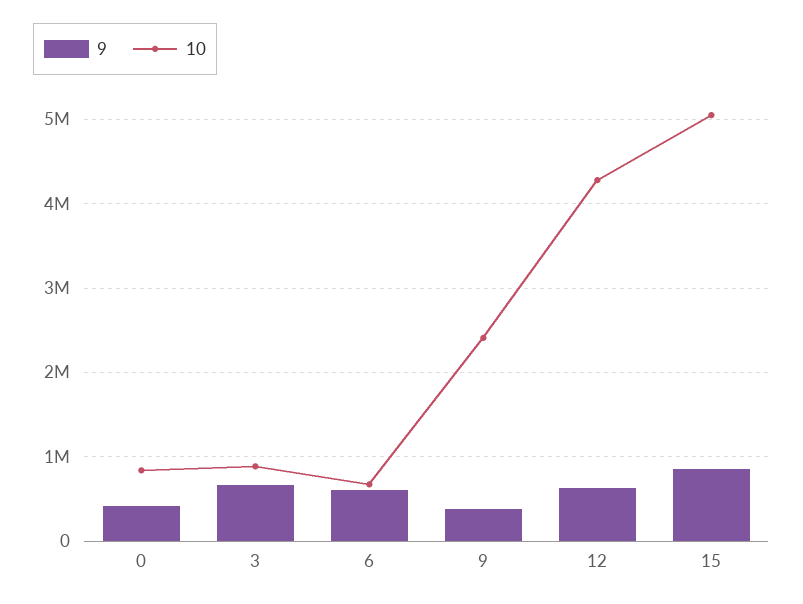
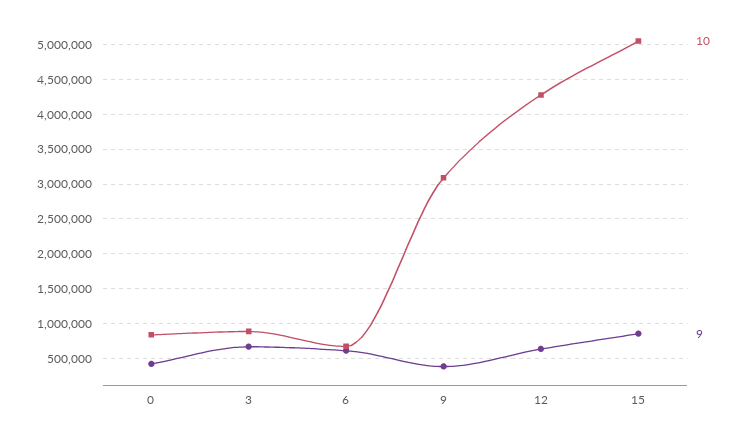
  {
    "9": {
      "0": 400000,
      "3": 700000,
      "6": 600000,
      "9": 400000,
      "12": 600000,
      "15": 900000
    },
    "10": {
      "0": 800000,
      "3": 900000,
      "6": 700000,
-     "9": 2400000,
+     "9": 3100000,
      "12": 4300000,
      "15": 5100000
    }
  }

